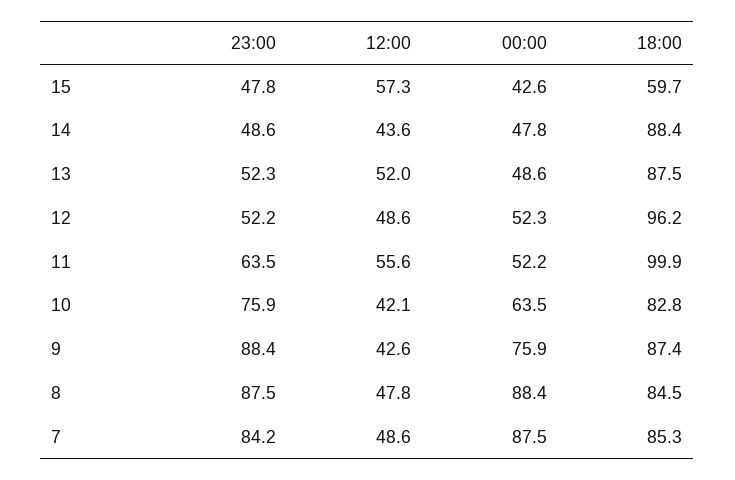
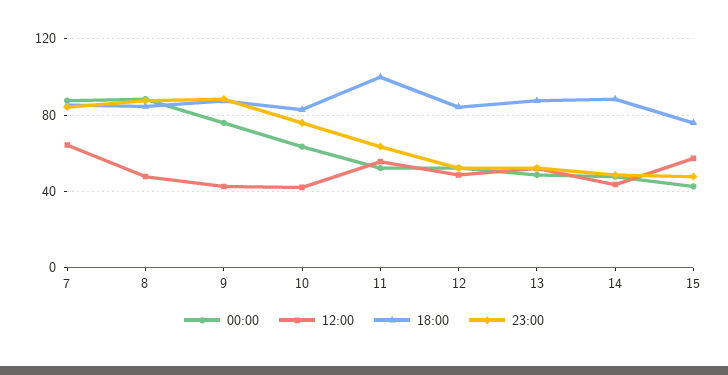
  {
    "23:00": {
      "15": 47.8,
      "14": 48.6,
      "13": 52.3,
      "12": 52.2,
      "11": 63.5,
      "10": 75.9,
      "9": 88.4,
      "8": 87.5,
      "7": 84.2
    },
    "12:00": {
      "15": 57.3,
      "14": 43.6,
      "13": 52,
      "12": 48.6,
      "11": 55.6,
      "10": 42.1,
      "9": 42.6,
      "8": 47.8,
-     "7": 48.6
+     "7": 65
    },
    "00:00": {
      "15": 42.6,
      "14": 47.8,
      "13": 48.6,
      "12": 52.3,
      "11": 52.2,
      "10": 63.5,
      "9": 75.9,
      "8": 88.4,
      "7": 87.5
    },
    "18:00": {
-     "15": 59.7,
+     "15": 75,
      "14": 88.4,
      "13": 87.5,
-     "12": 96.2,
+     "12": 85,
      "11": 99.9,
      "10": 82.8,
      "9": 87.4,
      "8": 84.5,
      "7": 85.3
    }
  }

